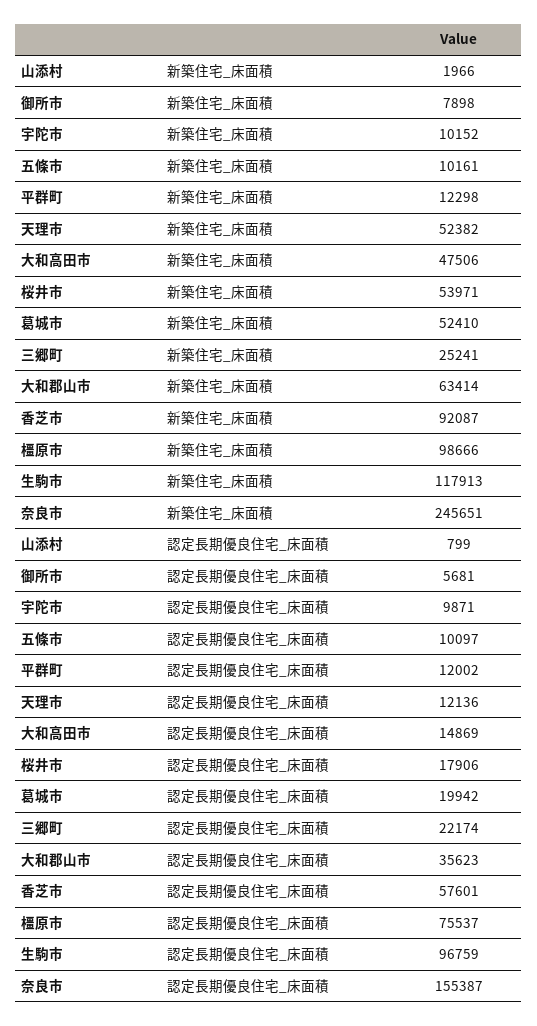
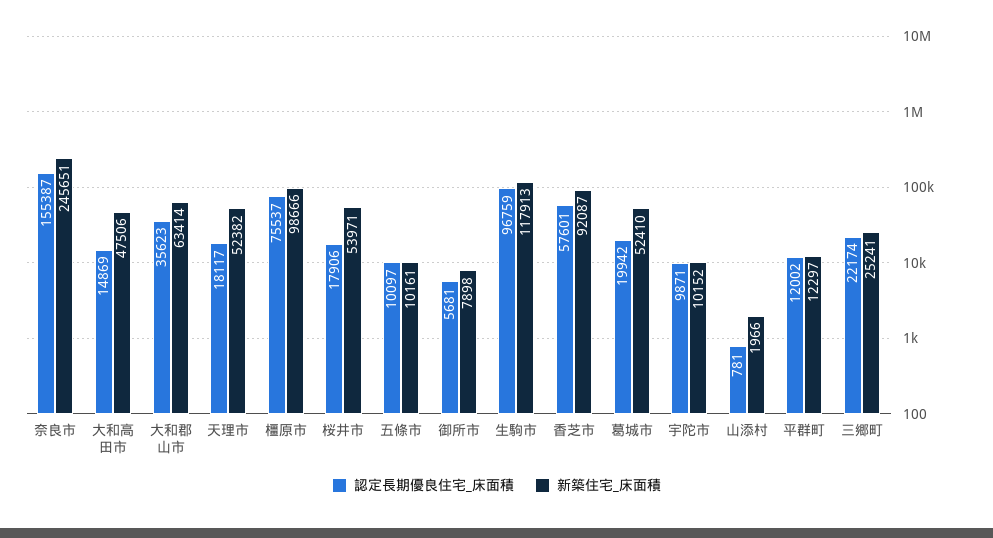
  {
    "新築住宅_床面積": {
      "山添村": 1966,
      "御所市": 7898,
      "宇陀市": 10152,
      "五條市": 10161,
-     "平群町": 12298,
+     "平群町": 12297,
      "天理市": 52382,
      "大和高田市": 47506,
      "桜井市": 53971,
      "葛城市": 52410,
      "三郷町": 25241,
      "大和郡山市": 63414,
      "香芝市": 92087,
      "橿原市": 98666,
      "生駒市": 117913,
      "奈良市": 245651
    },
    "認定長期優良住宅_床面積": {
-     "山添村": 799,
+     "山添村": 781,
      "御所市": 5681,
      "宇陀市": 9871,
      "五條市": 10097,
      "平群町": 12002,
-     "天理市": 12136,
+     "天理市": 18117,
      "大和高田市": 14869,
      "桜井市": 17906,
      "葛城市": 19942,
      "三郷町": 22174,
      "大和郡山市": 35623,
      "香芝市": 57601,
      "橿原市": 75537,
      "生駒市": 96759,
      "奈良市": 155387
    }
  }

